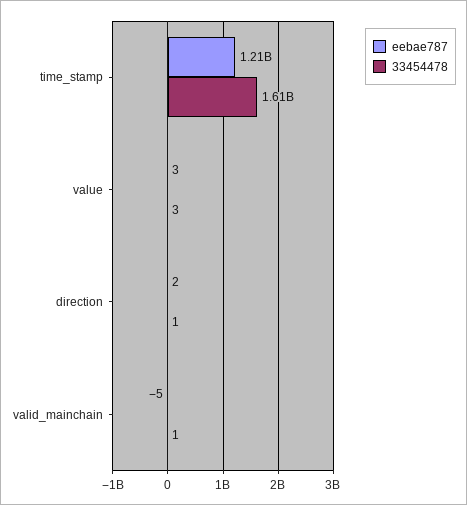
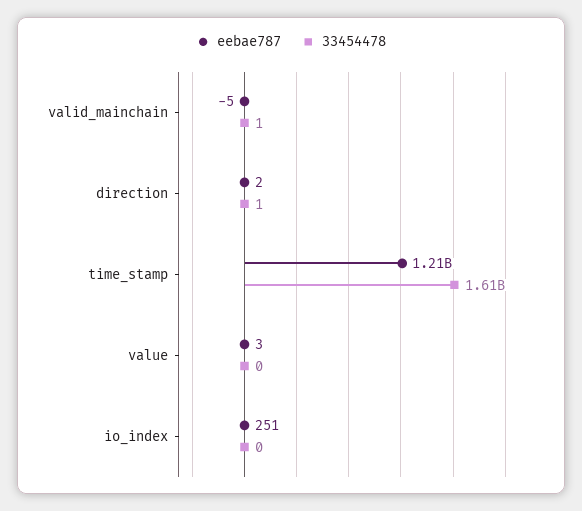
  {
    "eebae787": {
      "time_stamp": 1210000000,
      "value": 3,
      "direction": 2,
-     "valid_mainchain": -5
+     "valid_mainchain": -5,
+     "io_index": 251
    },
    "33454478": {
      "time_stamp": 1610000000,
-     "value": 3,
+     "value": 0,
      "direction": 1,
-     "valid_mainchain": 1
+     "valid_mainchain": 1,
+     "io_index": 0
    }
  }

